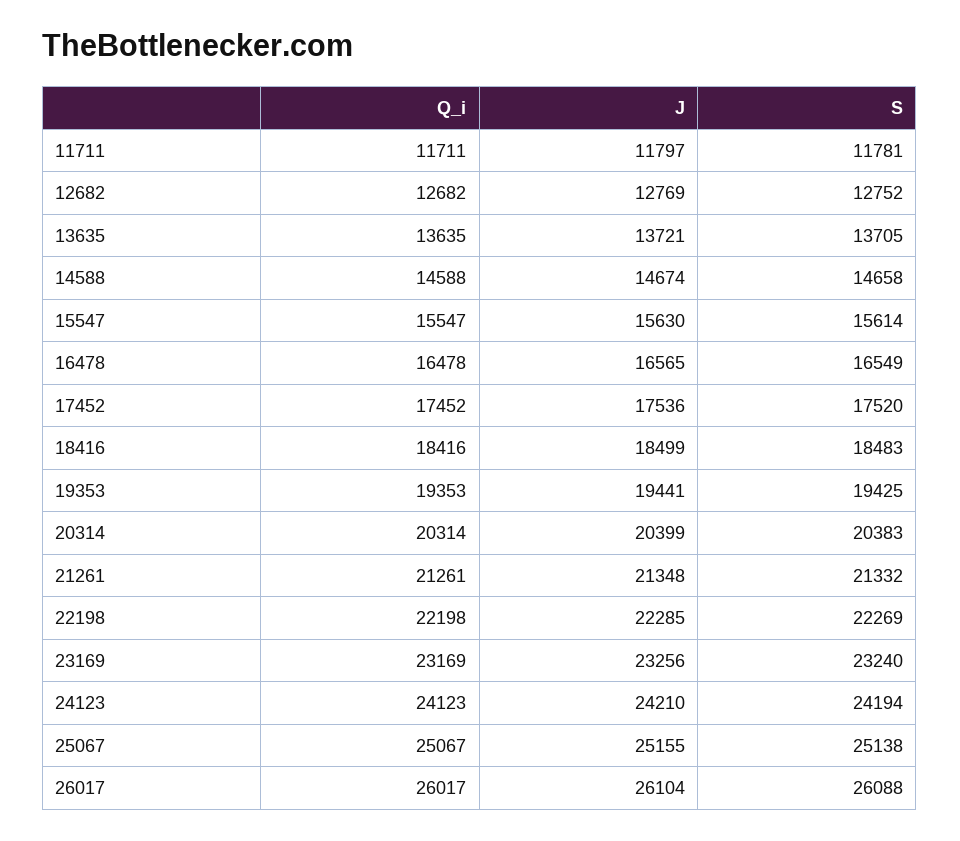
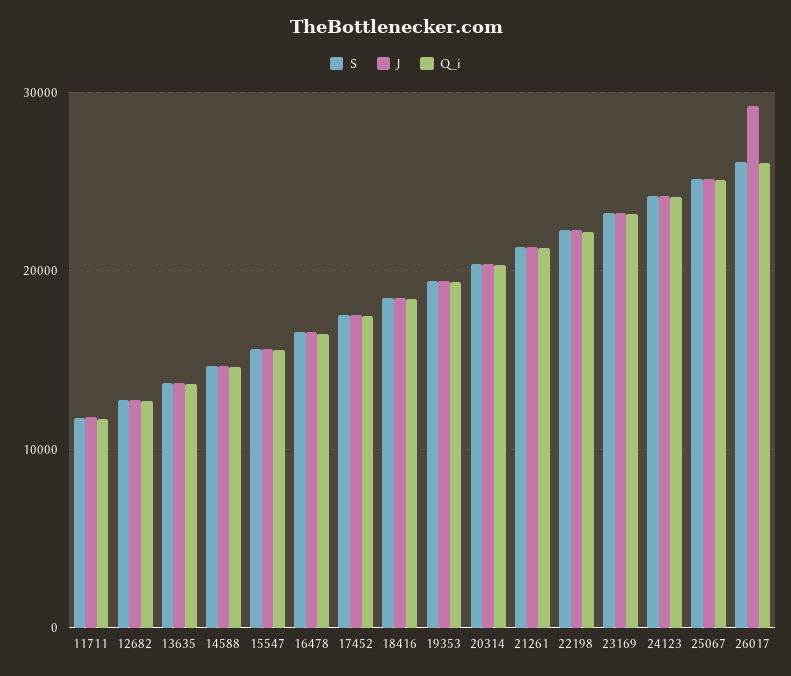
  {
    "Q_i": {
      "11711": 11711,
      "12682": 12682,
      "13635": 13635,
      "14588": 14588,
      "15547": 15547,
      "16478": 16478,
      "17452": 17452,
      "18416": 18416,
      "19353": 19353,
      "20314": 20314,
      "21261": 21261,
      "22198": 22198,
      "23169": 23169,
      "24123": 24123,
      "25067": 25067,
      "26017": 26017
    },
    "J": {
      "11711": 11797,
      "12682": 12769,
      "13635": 13721,
      "14588": 14674,
      "15547": 15630,
      "16478": 16565,
      "17452": 17536,
      "18416": 18499,
      "19353": 19441,
      "20314": 20399,
      "21261": 21348,
      "22198": 22285,
      "23169": 23256,
      "24123": 24210,
      "25067": 25155,
-     "26017": 26104
+     "26017": 29000
    },
    "S": {
      "11711": 11781,
      "12682": 12752,
      "13635": 13705,
      "14588": 14658,
      "15547": 15614,
      "16478": 16549,
      "17452": 17520,
      "18416": 18483,
      "19353": 19425,
      "20314": 20383,
      "21261": 21332,
      "22198": 22269,
      "23169": 23240,
      "24123": 24194,
      "25067": 25138,
      "26017": 26088
    }
  }

